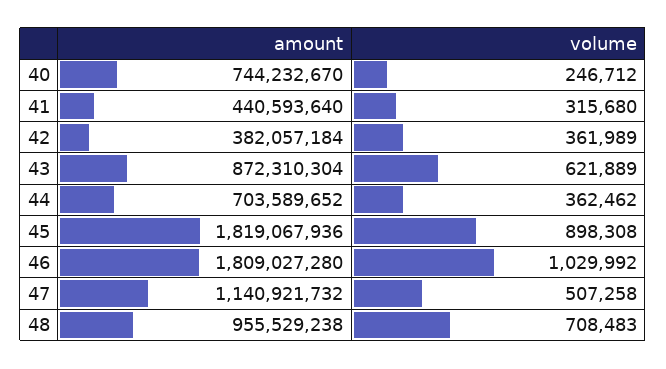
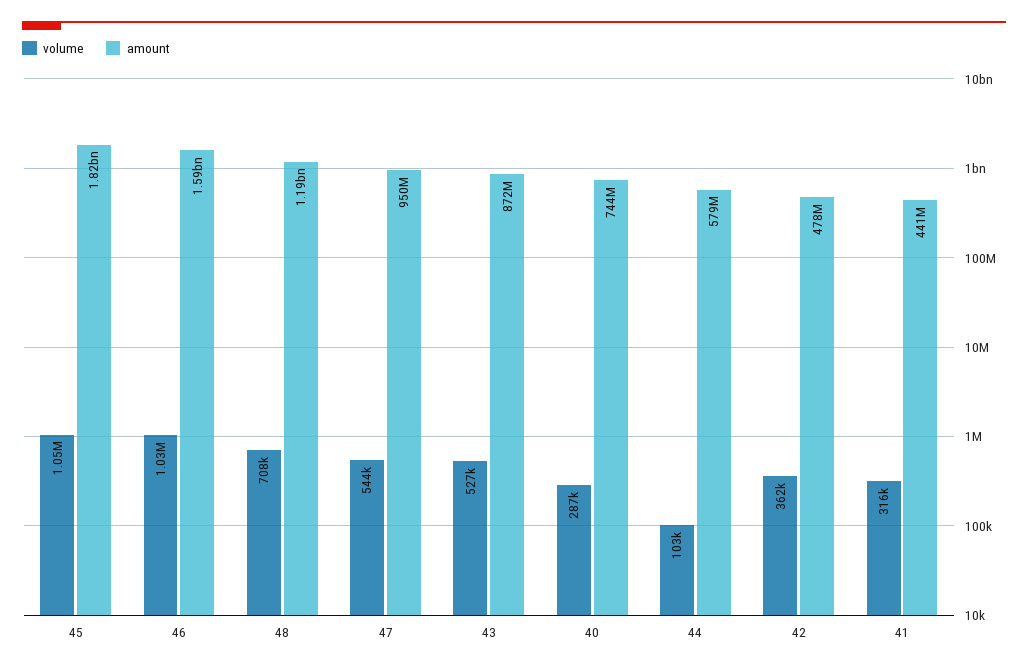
  {
    "amount": {
      "40": 744232670,
      "41": 440593640,
-     "42": 382057184,
+     "42": 478000000,
      "43": 872310304,
-     "44": 703589652,
+     "44": 579000000,
      "45": 1819067936,
-     "46": 1809027280,
+     "46": 1590000000,
-     "47": 1140921732,
+     "47": 950000000,
-     "48": 955529238
+     "48": 1190000000
    },
    "volume": {
-     "40": 246712,
+     "40": 287000,
      "41": 315680,
      "42": 361989,
-     "43": 621889,
+     "43": 527000,
-     "44": 362462,
+     "44": 103000,
-     "45": 898308,
+     "45": 1050000,
      "46": 1029992,
-     "47": 507258,
+     "47": 544000,
      "48": 708483
    }
  }

